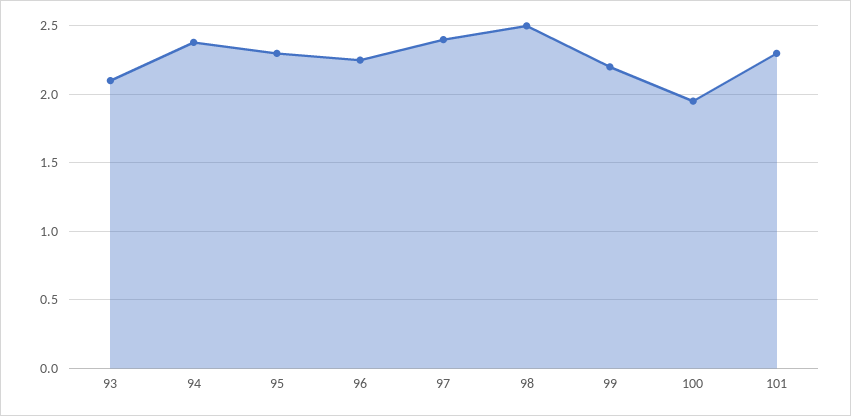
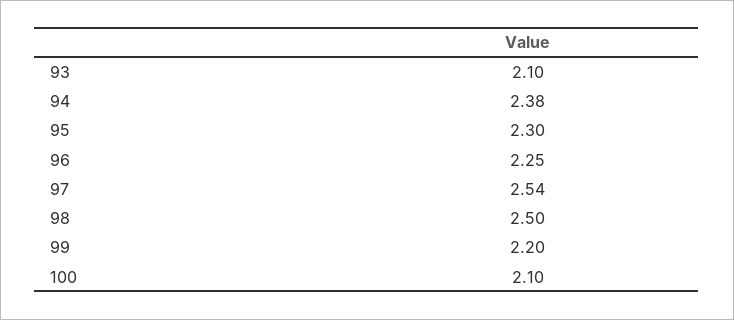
  {
    "93": 2.1,
    "94": 2.38,
    "95": 2.3,
    "96": 2.25,
-   "97": 2.4,
+   "97": 2.54,
    "98": 2.5,
    "99": 2.2,
-   "100": 1.95,
+   "100": 2.1
-   "101": 2.3
  }

